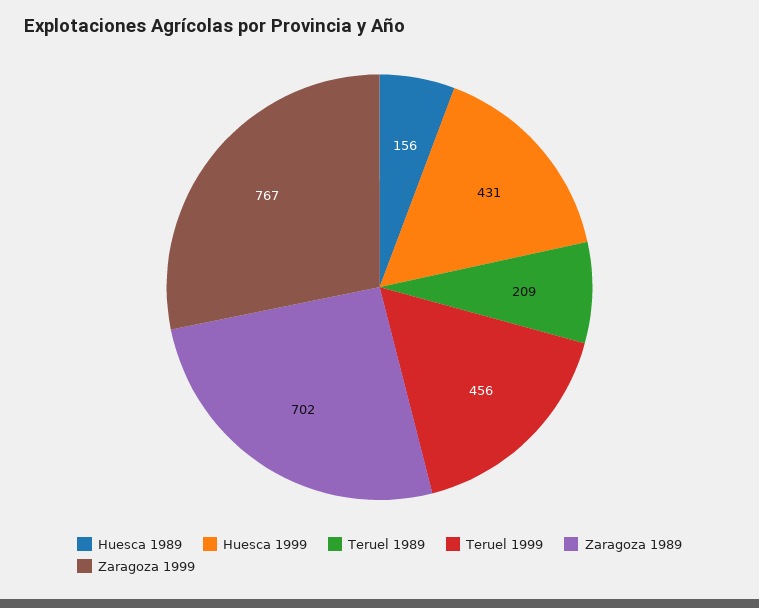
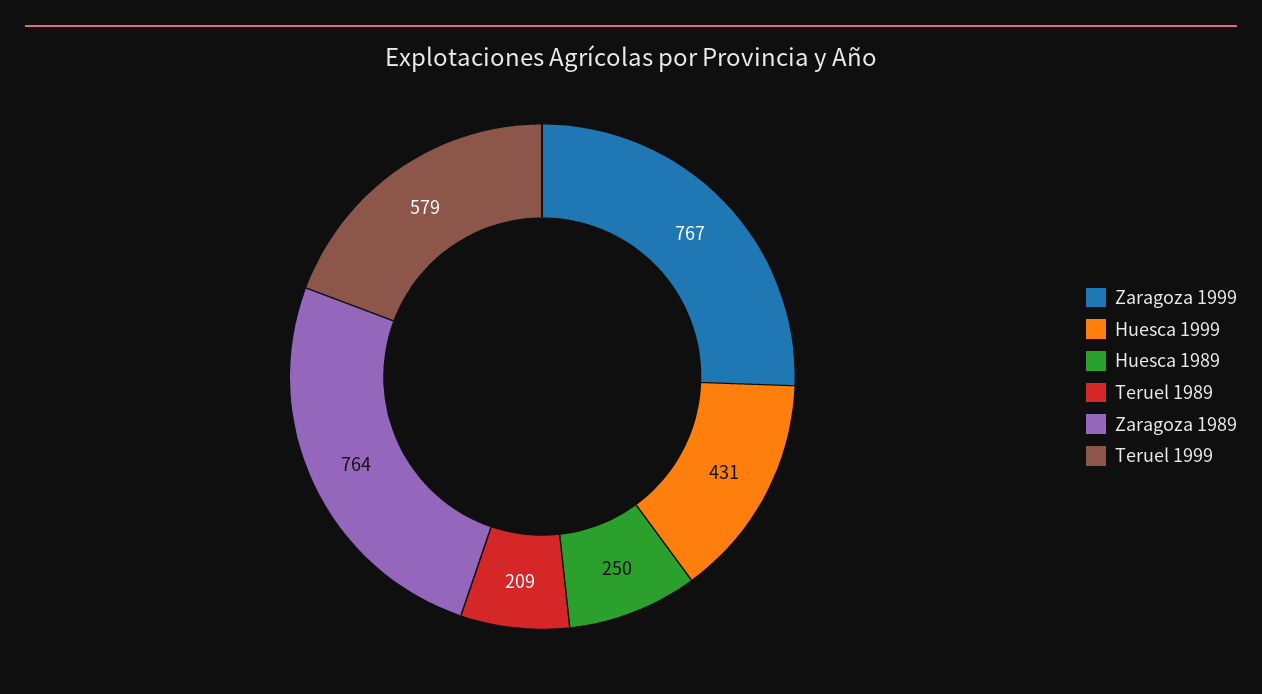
  {
-   "Huesca 1989": 156,
+   "Huesca 1989": 250,
    "Huesca 1999": 431,
    "Teruel 1989": 209,
-   "Teruel 1999": 456,
+   "Teruel 1999": 579,
-   "Zaragoza 1989": 702,
+   "Zaragoza 1989": 764,
    "Zaragoza 1999": 767
  }

